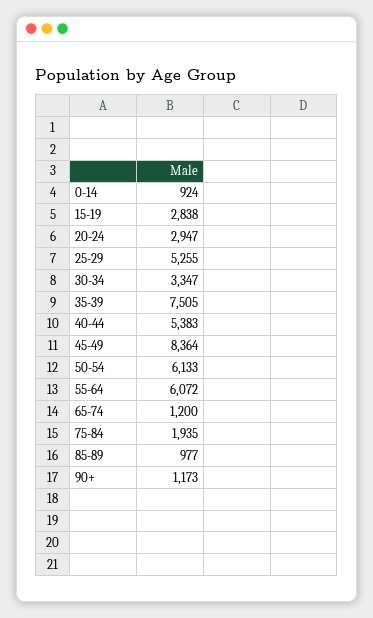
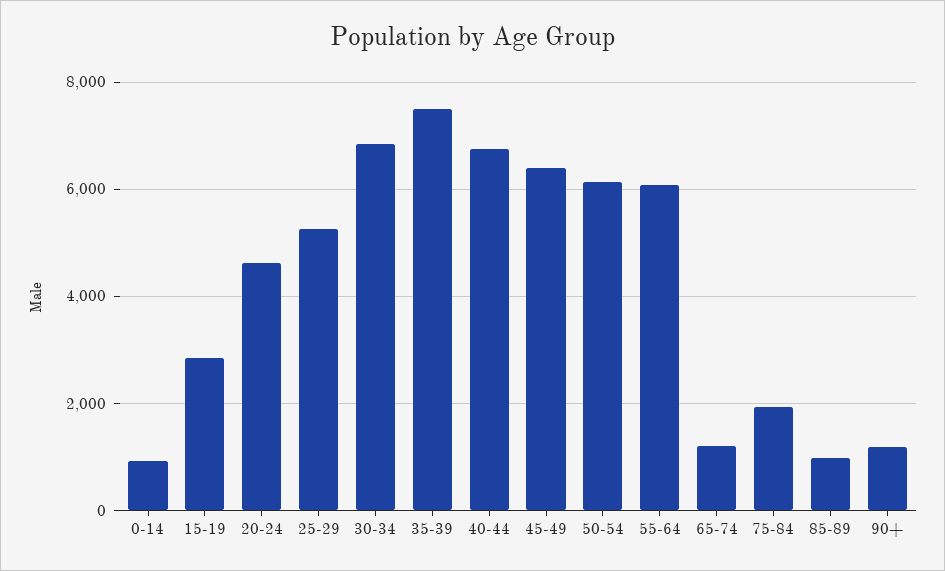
  {
    "0-14": 924,
    "15-19": 2838,
-   "20-24": 2947,
+   "20-24": 4600,
    "25-29": 5255,
-   "30-34": 3347,
+   "30-34": 6800,
    "35-39": 7505,
-   "40-44": 5383,
+   "40-44": 6800,
-   "45-49": 8364,
+   "45-49": 6400,
    "50-54": 6133,
    "55-64": 6072,
    "65-74": 1200,
    "75-84": 1935,
    "85-89": 977,
    "90+": 1173
  }

